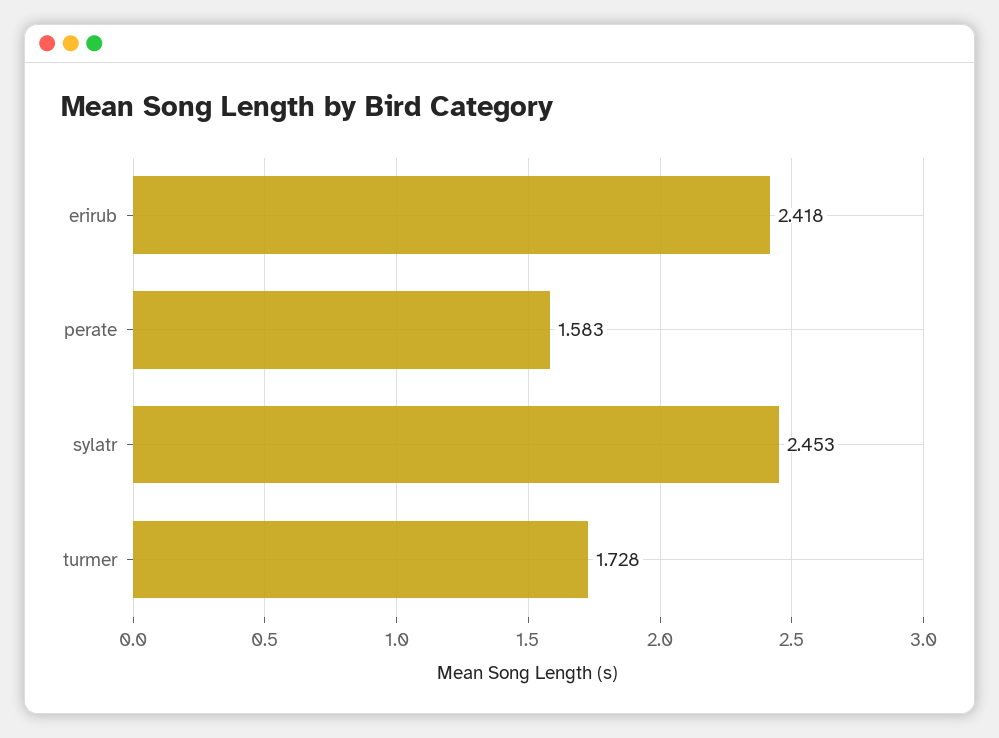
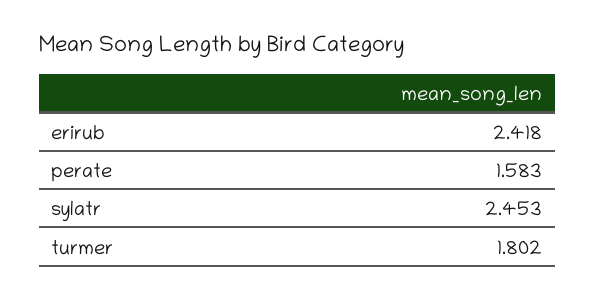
  {
    "erirub": 2.418,
    "perate": 1.583,
    "sylatr": 2.453,
-   "turmer": 1.728
+   "turmer": 1.802
  }

